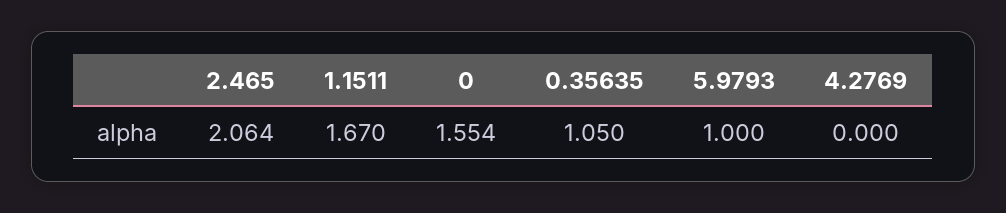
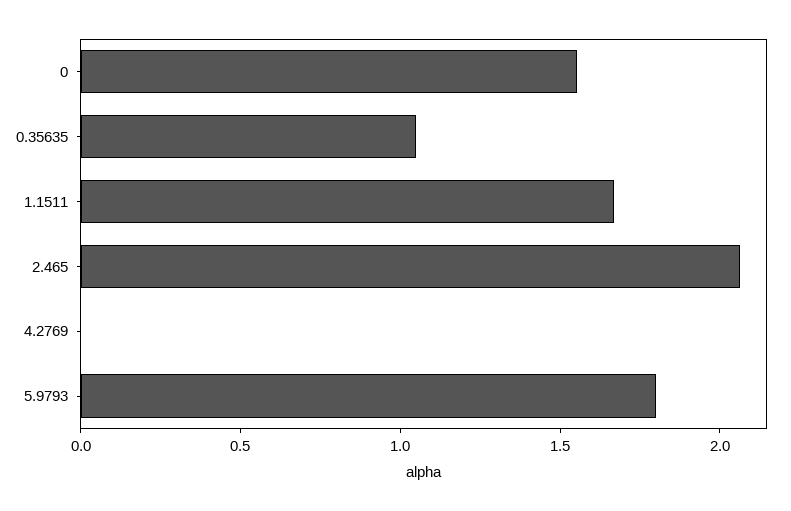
  {
    "2.465": 2.064,
    "1.1511": 1.67,
    "0": 1.554,
    "0.35635": 1.05,
-   "5.9793": 1,
+   "5.9793": 1.8,
    "4.2769": 0
  }

